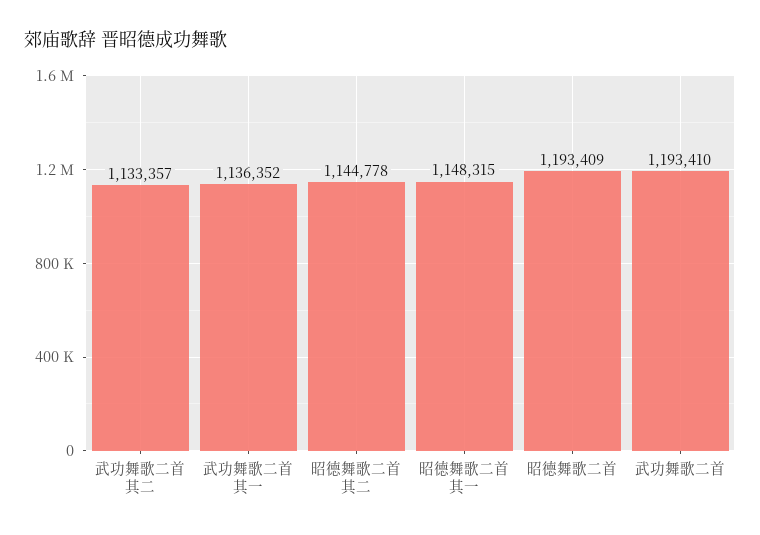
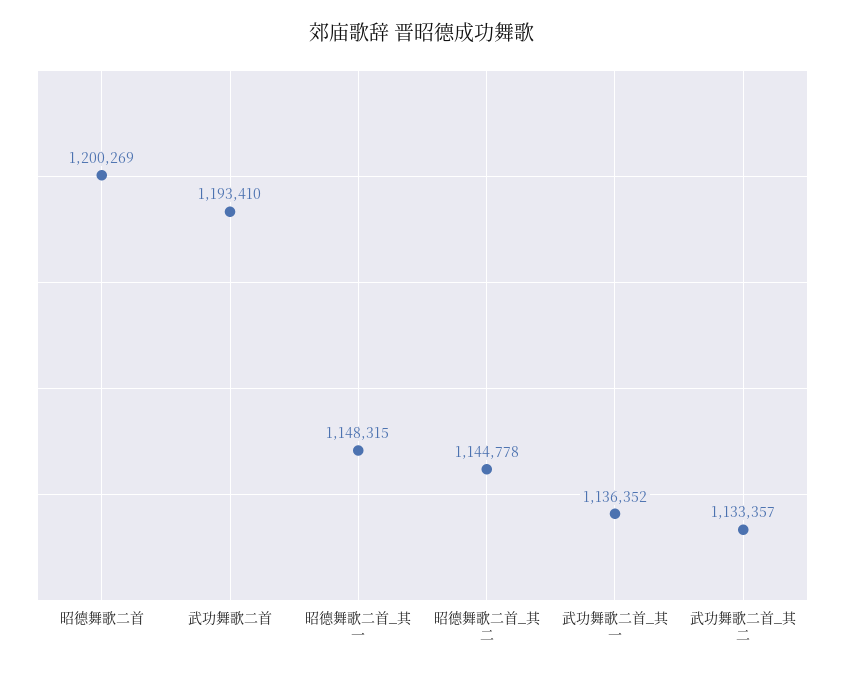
  {
    "武功舞歌二首 其二": 1133357,
    "武功舞歌二首 其一": 1136352,
    "昭德舞歌二首 其二": 1144778,
    "昭德舞歌二首 其一": 1148315,
-   "昭德舞歌二首": 1193409,
+   "昭德舞歌二首": 1200269,
    "武功舞歌二首": 1193410
  }

